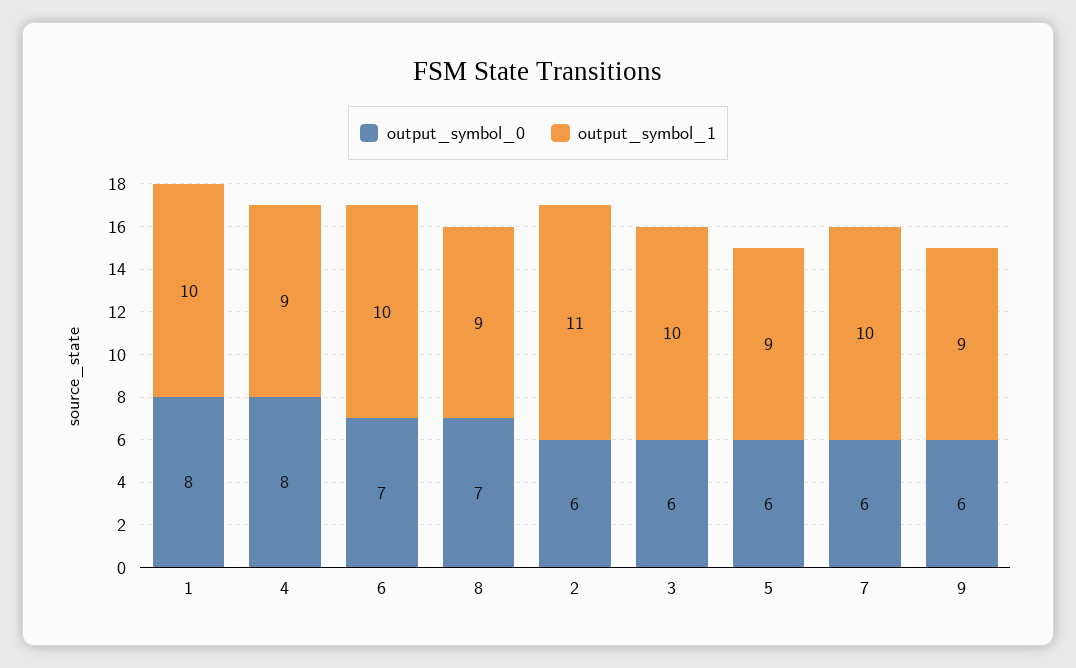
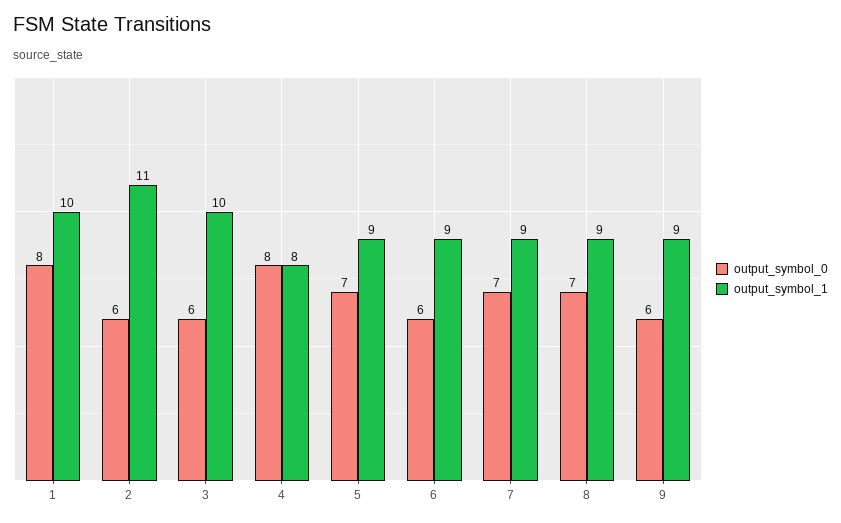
  {
    "output_symbol_0": {
      "1": 8,
      "4": 8,
-     "6": 7,
+     "6": 6,
      "8": 7,
      "2": 6,
      "3": 6,
-     "5": 6,
+     "5": 7,
-     "7": 6,
+     "7": 7,
      "9": 6
    },
    "output_symbol_1": {
      "1": 10,
-     "4": 9,
+     "4": 8,
-     "6": 10,
+     "6": 9,
      "8": 9,
      "2": 11,
      "3": 10,
      "5": 9,
-     "7": 10,
+     "7": 9,
      "9": 9
    }
  }

